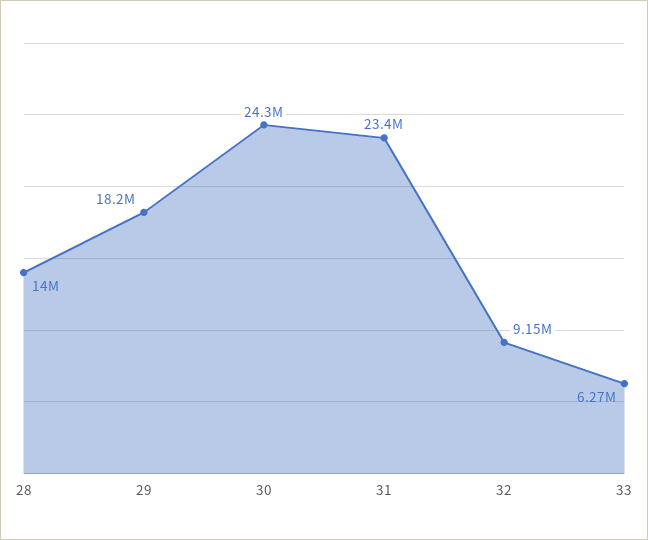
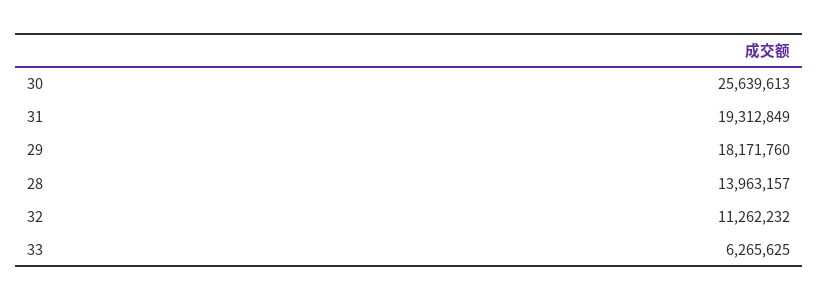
  {
    "28": 13963157,
    "29": 18171760,
-   "30": 24300000,
+   "30": 25639613,
-   "31": 23400000,
+   "31": 19312849,
-   "32": 9150000,
+   "32": 11262232,
    "33": 6265625
  }

